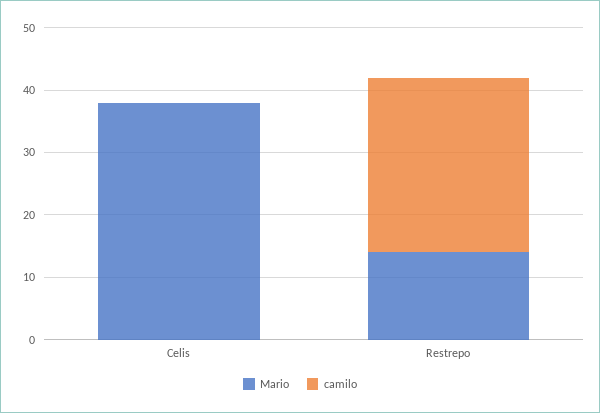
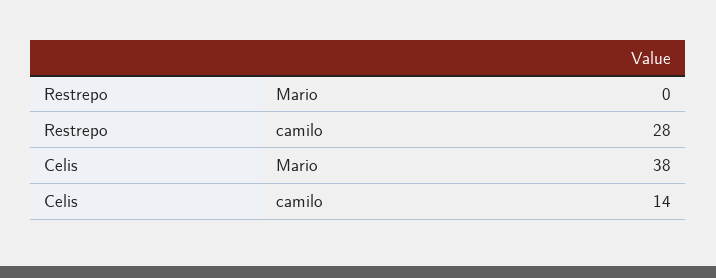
  {
    "Mario": {
      "Celis": 38,
-     "Restrepo": 15
+     "Restrepo": 0
    },
    "camilo": {
-     "Celis": 0,
+     "Celis": 14,
      "Restrepo": 28
    }
  }

